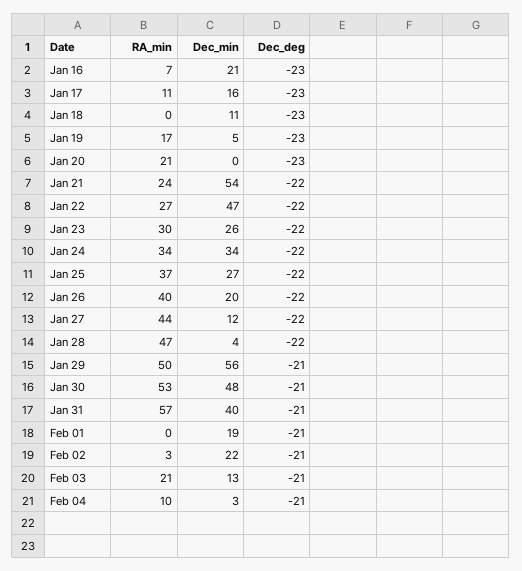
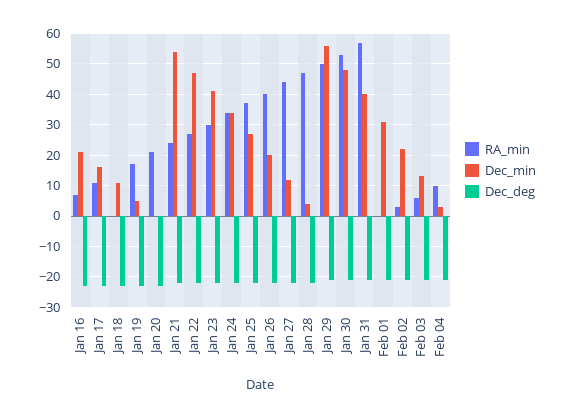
  {
    "RA_min": {
      "Jan 16": 7,
      "Jan 17": 11,
      "Jan 18": 0,
      "Jan 19": 17,
      "Jan 20": 21,
      "Jan 21": 24,
      "Jan 22": 27,
      "Jan 23": 30,
      "Jan 24": 34,
      "Jan 25": 37,
      "Jan 26": 40,
      "Jan 27": 44,
      "Jan 28": 47,
      "Jan 29": 50,
      "Jan 30": 53,
      "Jan 31": 57,
      "Feb 01": 0,
      "Feb 02": 3,
-     "Feb 03": 21,
+     "Feb 03": 5,
      "Feb 04": 10
    },
    "Dec_min": {
      "Jan 16": 21,
      "Jan 17": 16,
      "Jan 18": 11,
      "Jan 19": 5,
      "Jan 20": 0,
      "Jan 21": 54,
      "Jan 22": 47,
-     "Jan 23": 26,
+     "Jan 23": 40,
      "Jan 24": 34,
      "Jan 25": 27,
      "Jan 26": 20,
      "Jan 27": 12,
      "Jan 28": 4,
      "Jan 29": 56,
      "Jan 30": 48,
      "Jan 31": 40,
-     "Feb 01": 19,
+     "Feb 01": 30,
      "Feb 02": 22,
      "Feb 03": 13,
      "Feb 04": 3
    },
    "Dec_deg": {
      "Jan 16": -23,
      "Jan 17": -23,
      "Jan 18": -23,
      "Jan 19": -23,
      "Jan 20": -23,
      "Jan 21": -22,
      "Jan 22": -22,
      "Jan 23": -22,
      "Jan 24": -22,
      "Jan 25": -22,
      "Jan 26": -22,
      "Jan 27": -22,
      "Jan 28": -22,
      "Jan 29": -21,
      "Jan 30": -21,
      "Jan 31": -21,
      "Feb 01": -21,
      "Feb 02": -21,
      "Feb 03": -21,
      "Feb 04": -21
    }
  }

